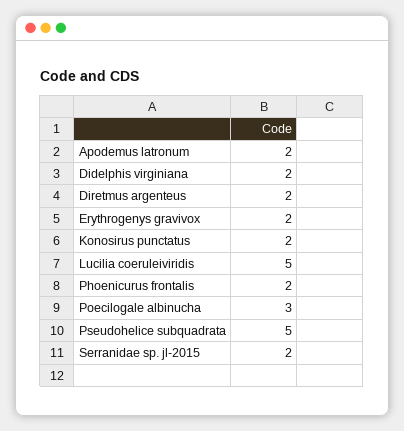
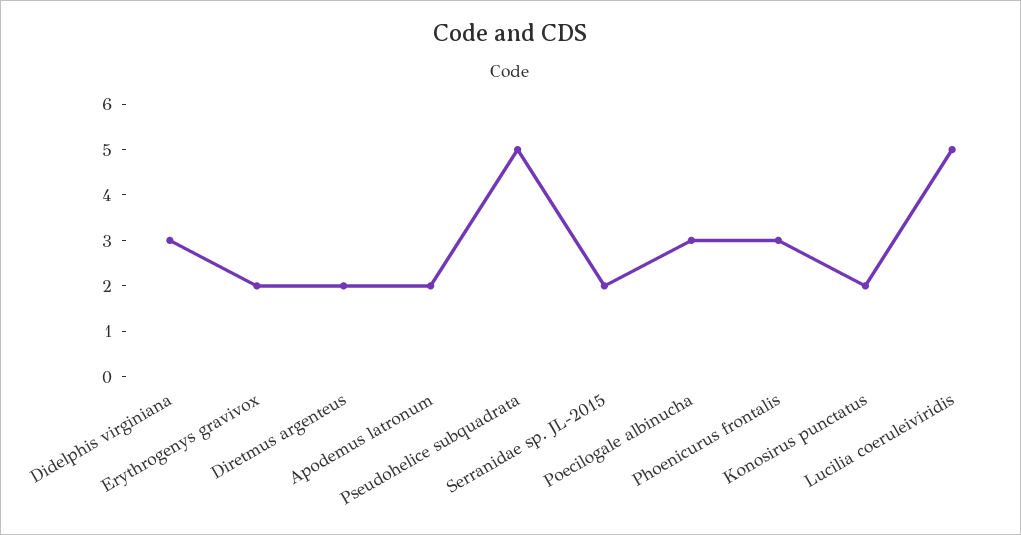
  {
    "Apodemus latronum": 2,
-   "Didelphis virginiana": 2,
+   "Didelphis virginiana": 3,
    "Diretmus argenteus": 2,
    "Erythrogenys gravivox": 2,
    "Konosirus punctatus": 2,
    "Lucilia coeruleiviridis": 5,
-   "Phoenicurus frontalis": 2,
+   "Phoenicurus frontalis": 3,
    "Poecilogale albinucha": 3,
    "Pseudohelice subquadrata": 5,
    "Serranidae sp. jl-2015": 2
  }

